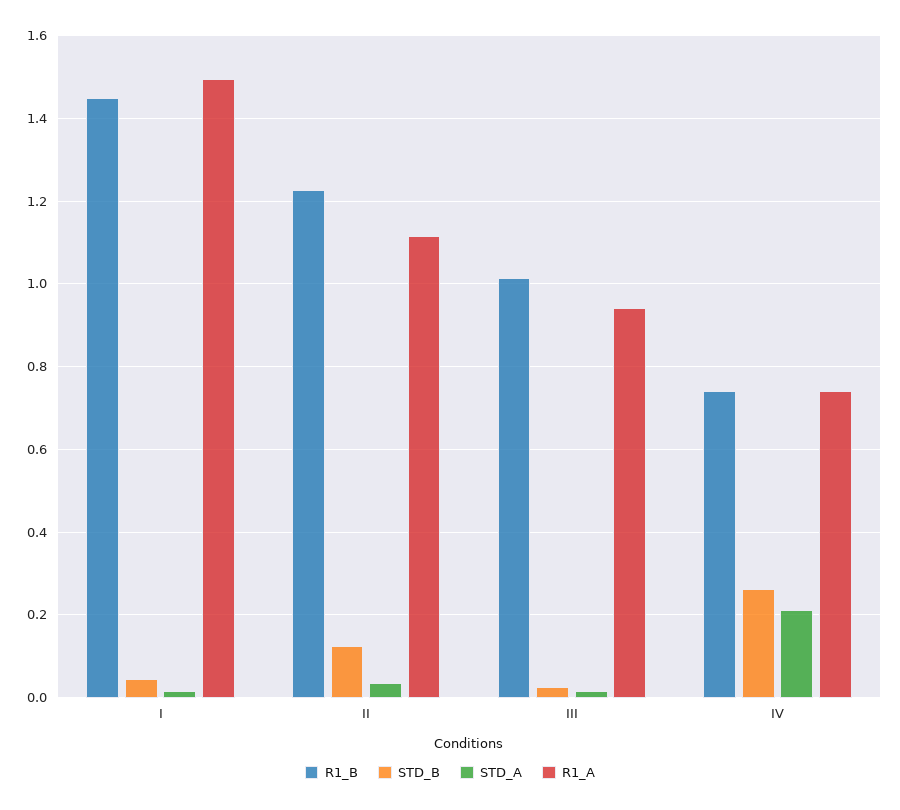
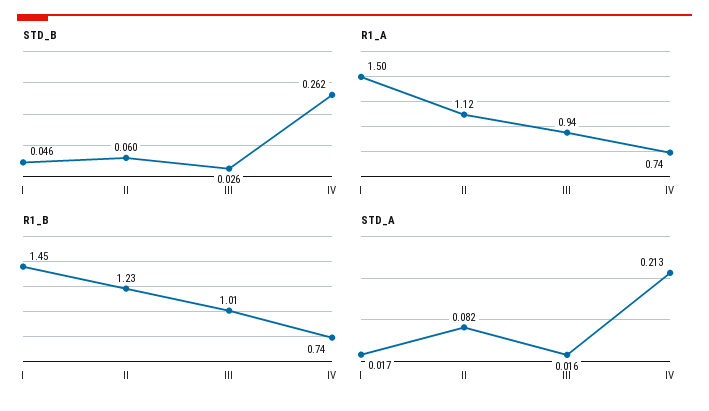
  {
    "R1_B": {
      "I": 1.45,
      "II": 1.23,
      "III": 1.01,
      "IV": 0.74
    },
    "STD_B": {
      "I": 0.046,
-     "II": 0.12,
+     "II": 0.06,
      "III": 0.026,
      "IV": 0.262
    },
    "STD_A": {
      "I": 0.017,
-     "II": 0.04,
+     "II": 0.082,
      "III": 0.016,
      "IV": 0.213
    },
    "R1_A": {
      "I": 1.5,
      "II": 1.12,
      "III": 0.94,
      "IV": 0.74
    }
  }

